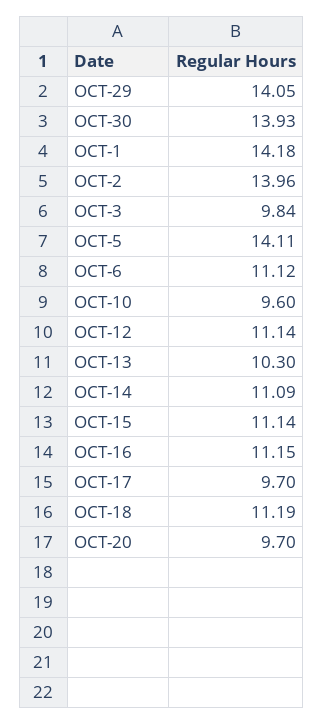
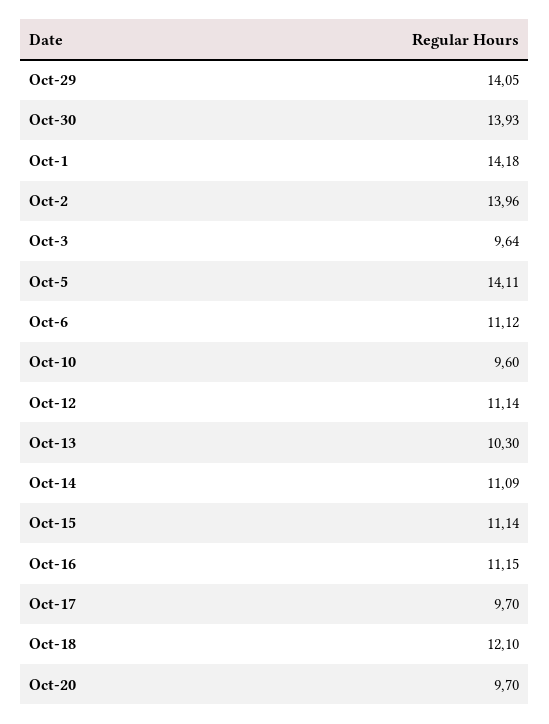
  {
    "OCT-29": 14.05,
    "OCT-30": 13.93,
    "OCT-1": 14.18,
    "OCT-2": 13.96,
-   "OCT-3": 9.84,
+   "OCT-3": 9.64,
    "OCT-5": 14.11,
    "OCT-6": 11.12,
    "OCT-10": 9.6,
    "OCT-12": 11.14,
    "OCT-13": 10.3,
    "OCT-14": 11.09,
    "OCT-15": 11.14,
    "OCT-16": 11.15,
    "OCT-17": 9.7,
-   "OCT-18": 11.19,
+   "OCT-18": 12.1,
    "OCT-20": 9.7
  }

